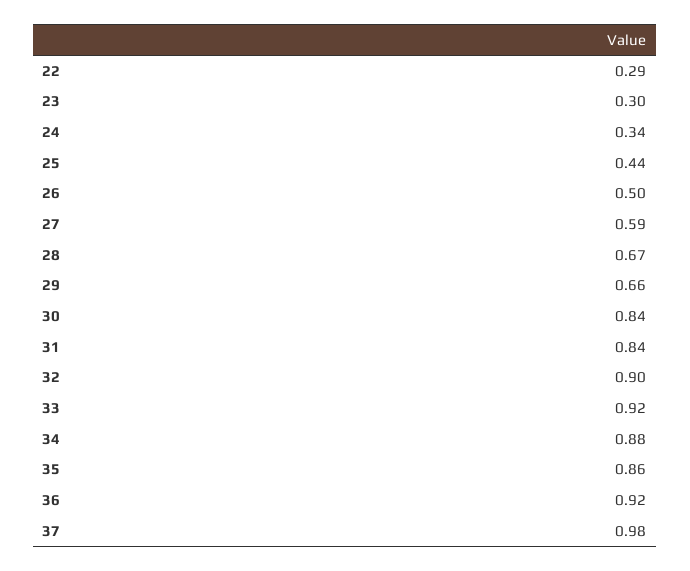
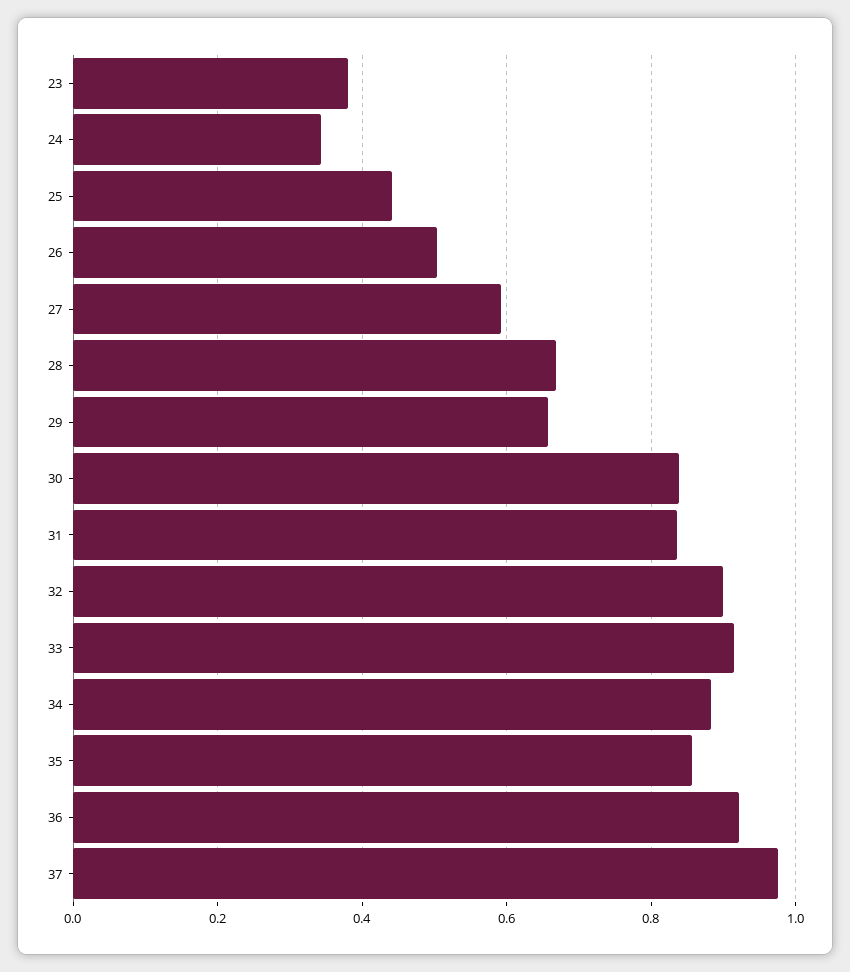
  {
-   "22": 0.29,
-   "23": 0.3,
+   "23": 0.38,
    "24": 0.34,
    "25": 0.44,
    "26": 0.5,
    "27": 0.59,
    "28": 0.67,
    "29": 0.66,
    "30": 0.84,
    "31": 0.84,
    "32": 0.9,
    "33": 0.92,
    "34": 0.88,
    "35": 0.86,
    "36": 0.92,
    "37": 0.98
  }

